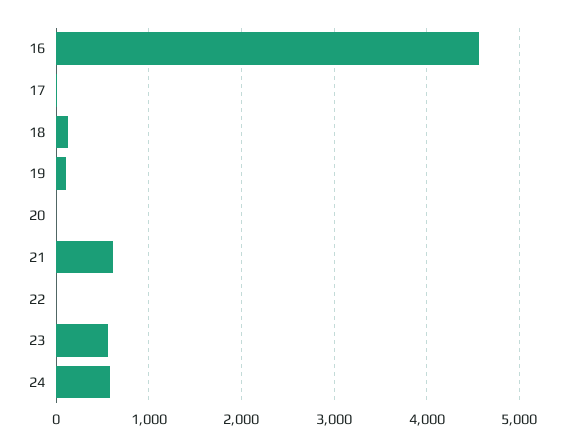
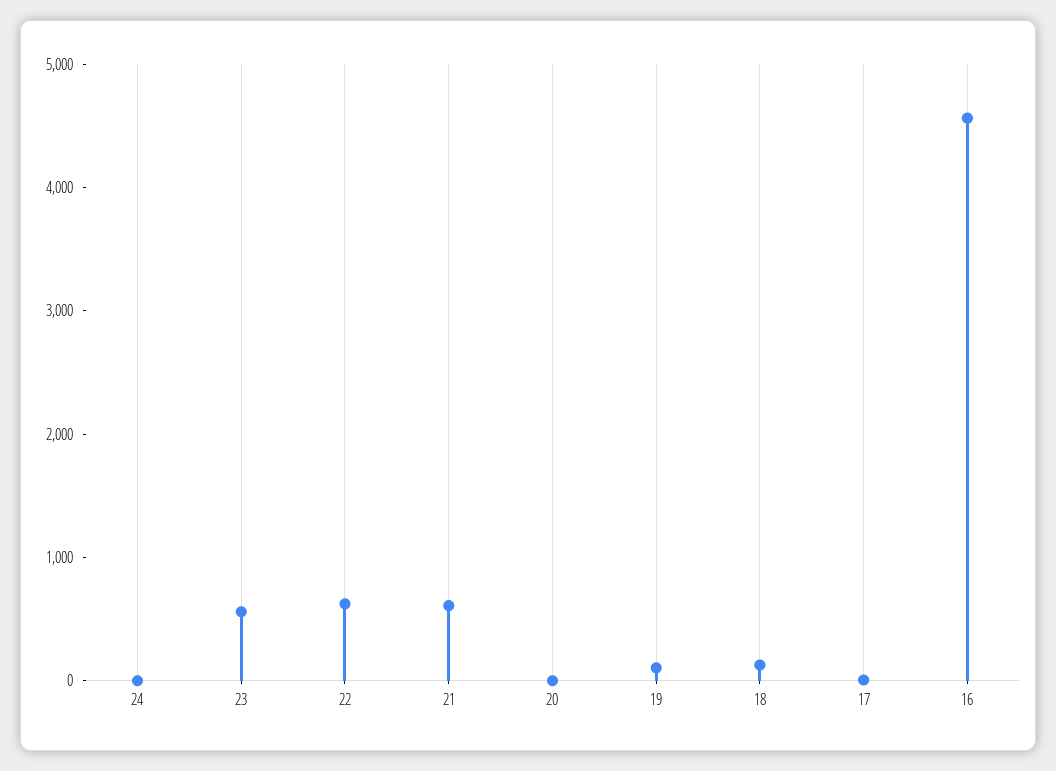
  {
    "16": 4600,
    "17": 0,
    "18": 100,
    "19": 100,
    "20": 0,
    "21": 600,
-   "22": 0,
+   "22": 600,
    "23": 600,
-   "24": 600
+   "24": 0
  }

